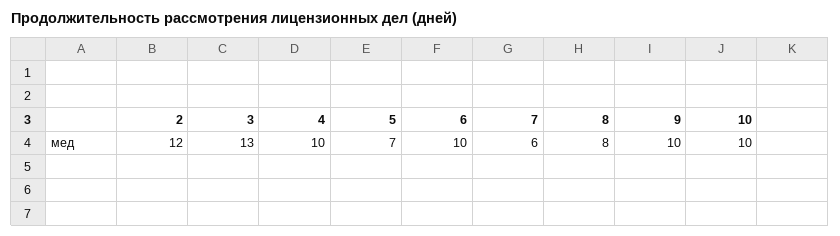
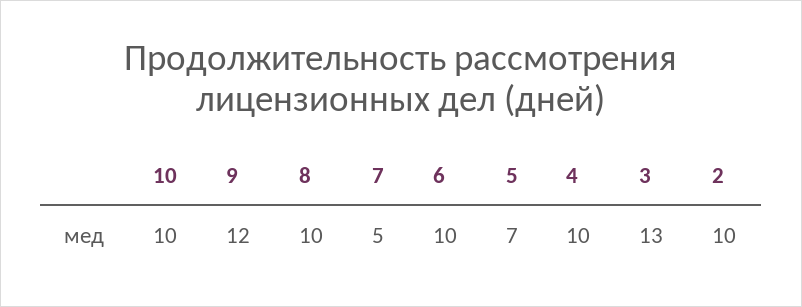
  {
-   "2": 12,
+   "2": 10,
    "3": 13,
    "4": 10,
    "5": 7,
    "6": 10,
-   "7": 6,
+   "7": 5,
-   "8": 8,
+   "8": 10,
-   "9": 10,
+   "9": 12,
    "10": 10
  }

